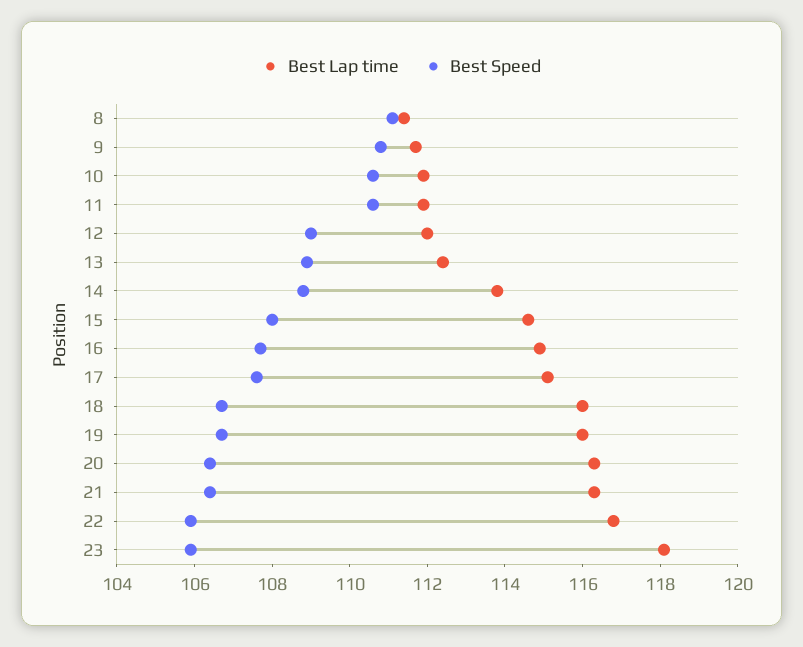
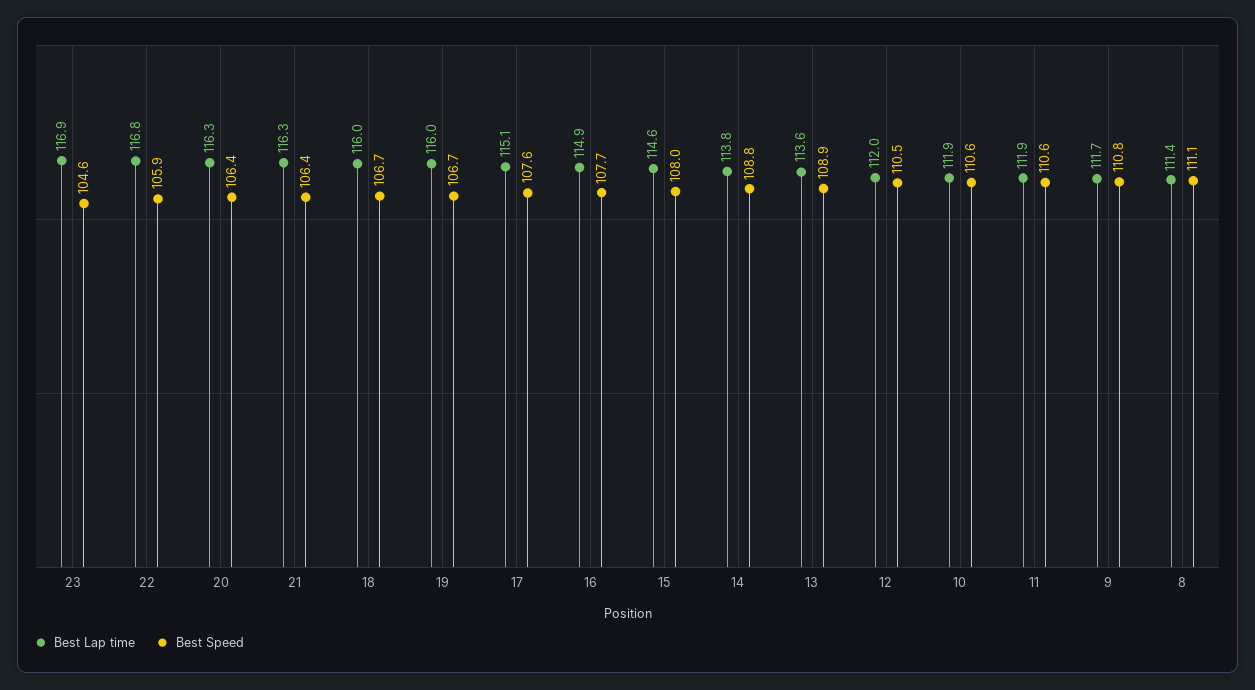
  {
    "Best Lap time": {
      "8": 111.4,
      "9": 111.7,
      "10": 111.9,
      "11": 111.9,
      "12": 112,
-     "13": 112.5,
+     "13": 113.6,
      "14": 113.8,
      "15": 114.6,
      "16": 114.9,
      "17": 115.1,
      "18": 116,
      "19": 116,
      "20": 116.3,
      "21": 116.3,
      "22": 116.8,
-     "23": 118
+     "23": 116.9
    },
    "Best Speed": {
      "8": 111.1,
      "9": 110.8,
      "10": 110.6,
      "11": 110.6,
-     "12": 109,
+     "12": 110.5,
      "13": 108.9,
      "14": 108.8,
      "15": 108,
      "16": 107.7,
      "17": 107.6,
      "18": 106.7,
      "19": 106.7,
      "20": 106.4,
      "21": 106.4,
      "22": 105.9,
-     "23": 106
+     "23": 104.6
    }
  }

